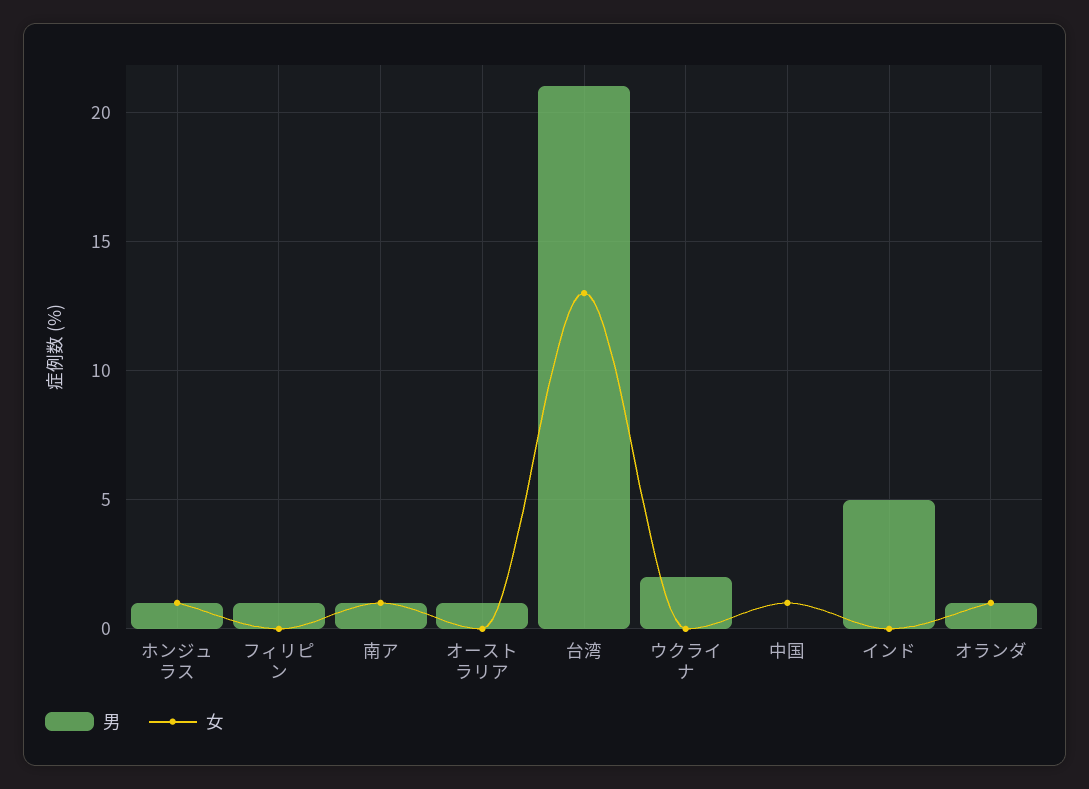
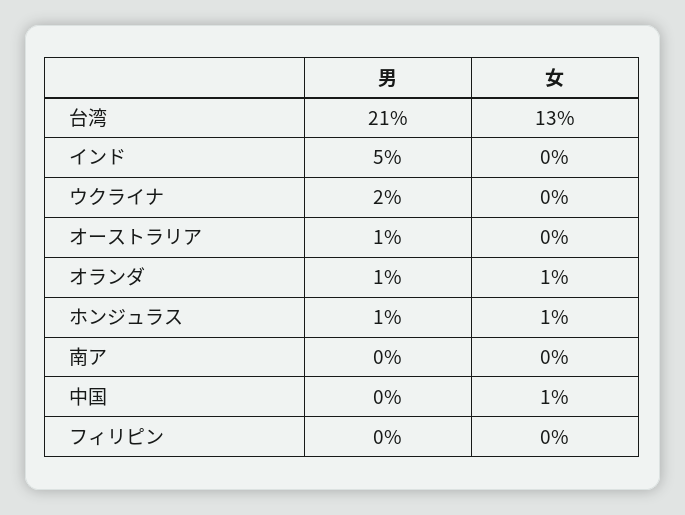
  {
    "男": {
      "ホンジュラス": 1,
-     "フィリピン": 1,
+     "フィリピン": 0,
-     "南ア": 1,
+     "南ア": 0,
      "オーストラリア": 1,
      "台湾": 21,
      "ウクライナ": 2,
      "中国": 0,
      "インド": 5,
      "オランダ": 1
    },
    "女": {
      "ホンジュラス": 1,
      "フィリピン": 0,
-     "南ア": 1,
+     "南ア": 0,
      "オーストラリア": 0,
      "台湾": 13,
      "ウクライナ": 0,
      "中国": 1,
      "インド": 0,
      "オランダ": 1
    }
  }

